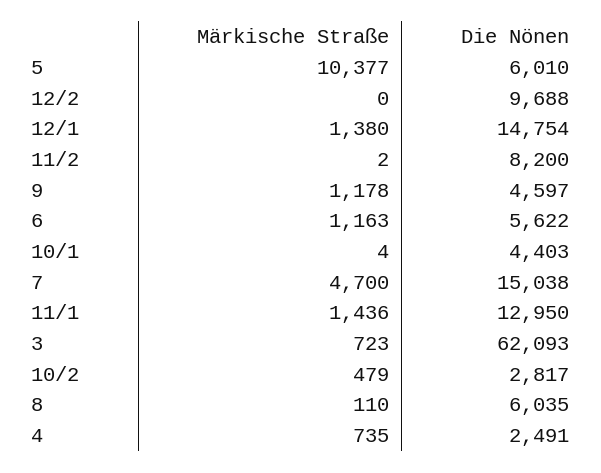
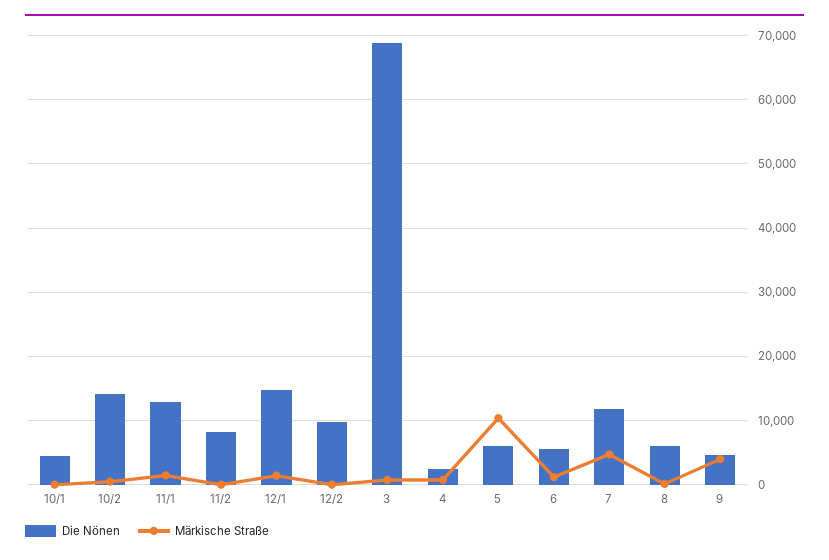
  {
    "Märkische Straße": {
      "5": 10377,
      "12/2": 0,
      "12/1": 1380,
      "11/2": 2,
-     "9": 1178,
+     "9": 4000,
      "6": 1163,
      "10/1": 4,
      "7": 4700,
      "11/1": 1436,
      "3": 723,
      "10/2": 479,
      "8": 110,
      "4": 735
    },
    "Die Nönen": {
      "5": 6010,
      "12/2": 9688,
      "12/1": 14754,
      "11/2": 8200,
      "9": 4597,
      "6": 5622,
      "10/1": 4403,
-     "7": 15038,
+     "7": 12000,
      "11/1": 12950,
-     "3": 62093,
+     "3": 69000,
-     "10/2": 2817,
+     "10/2": 14000,
      "8": 6035,
      "4": 2491
    }
  }

